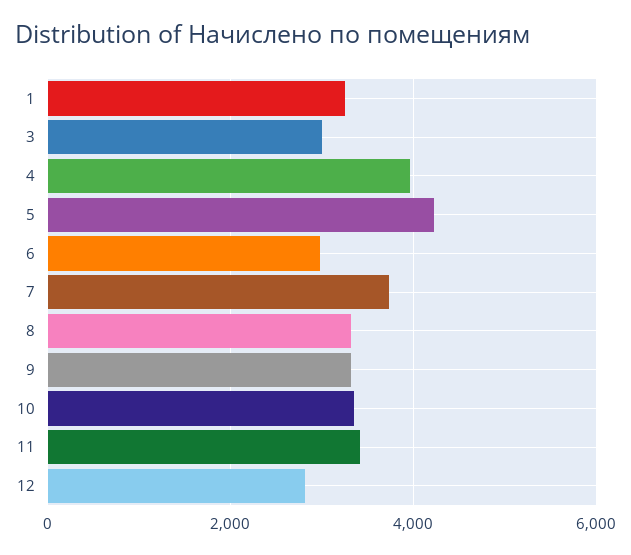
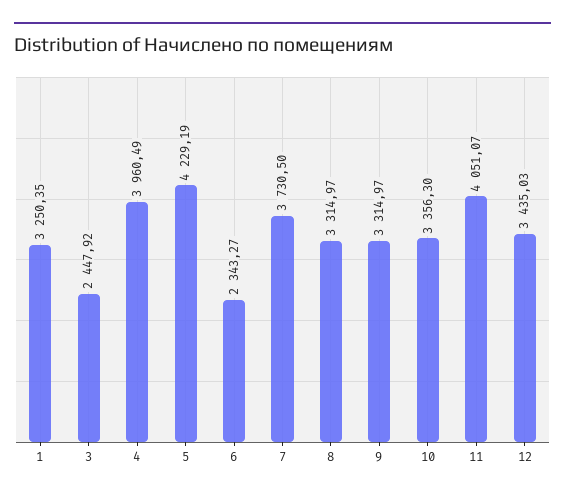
  {
    "1": 3250.35,
-   "3": 3000,
+   "3": 2447.92,
    "4": 3960.49,
    "5": 4229.19,
-   "6": 3000,
+   "6": 2343.27,
    "7": 3730.5,
    "8": 3314.97,
    "9": 3314.97,
    "10": 3356.3,
-   "11": 3400,
+   "11": 4051.07,
-   "12": 2800
+   "12": 3435.03
  }

